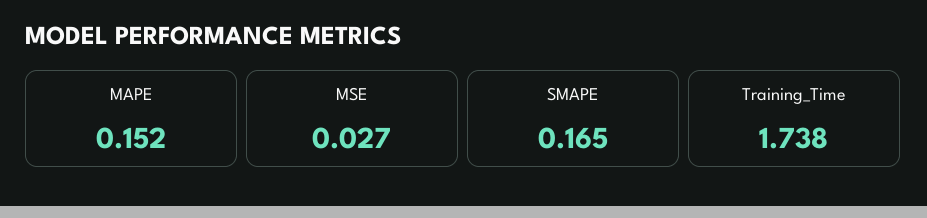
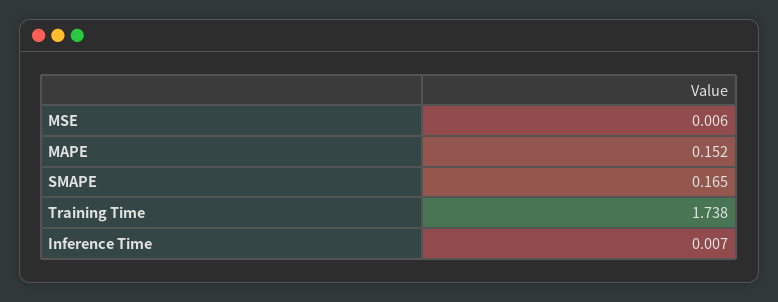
  {
    "MAPE": 0.152,
-   "MSE": 0.027,
+   "MSE": 0.006,
    "SMAPE": 0.165,
-   "Training_Time": 1.738
+   "Training_Time": 1.738,
+   "Inference Time": 0.007
  }

